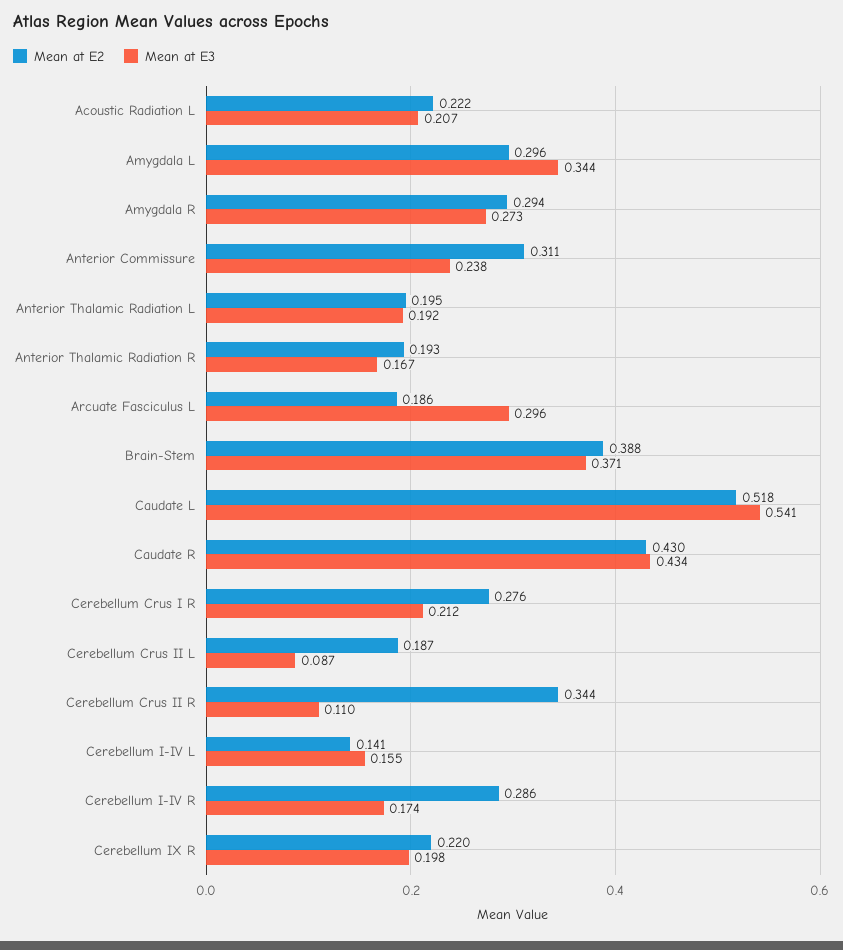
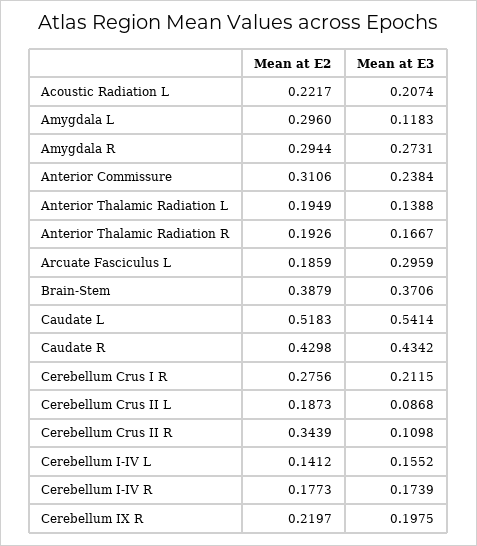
  {
    "Mean at E2": {
      "Acoustic Radiation L": 0.2217,
      "Amygdala L": 0.296,
      "Amygdala R": 0.2944,
      "Anterior Commissure": 0.3106,
      "Anterior Thalamic Radiation L": 0.1949,
      "Anterior Thalamic Radiation R": 0.1926,
      "Arcuate Fasciculus L": 0.1859,
      "Brain-Stem": 0.3879,
      "Caudate L": 0.5183,
      "Caudate R": 0.4298,
      "Cerebellum Crus I R": 0.2756,
      "Cerebellum Crus II L": 0.1873,
      "Cerebellum Crus II R": 0.3439,
      "Cerebellum I-IV L": 0.1412,
-     "Cerebellum I-IV R": 0.286,
+     "Cerebellum I-IV R": 0.1773,
      "Cerebellum IX R": 0.2197
    },
    "Mean at E3": {
      "Acoustic Radiation L": 0.2074,
-     "Amygdala L": 0.344,
+     "Amygdala L": 0.1183,
      "Amygdala R": 0.2731,
      "Anterior Commissure": 0.2384,
-     "Anterior Thalamic Radiation L": 0.192,
+     "Anterior Thalamic Radiation L": 0.1388,
      "Anterior Thalamic Radiation R": 0.1667,
      "Arcuate Fasciculus L": 0.2959,
      "Brain-Stem": 0.3706,
      "Caudate L": 0.5414,
      "Caudate R": 0.4342,
      "Cerebellum Crus I R": 0.2115,
      "Cerebellum Crus II L": 0.0868,
      "Cerebellum Crus II R": 0.1098,
      "Cerebellum I-IV L": 0.1552,
      "Cerebellum I-IV R": 0.1739,
      "Cerebellum IX R": 0.1975
    }
  }

